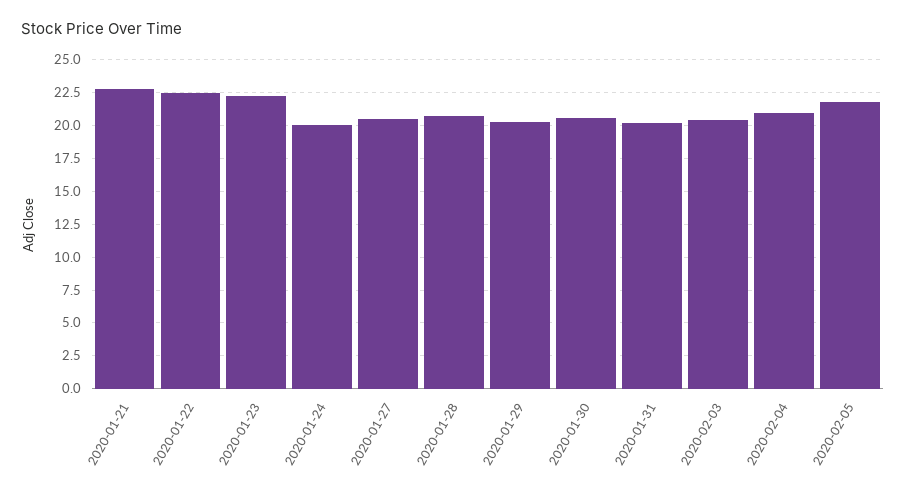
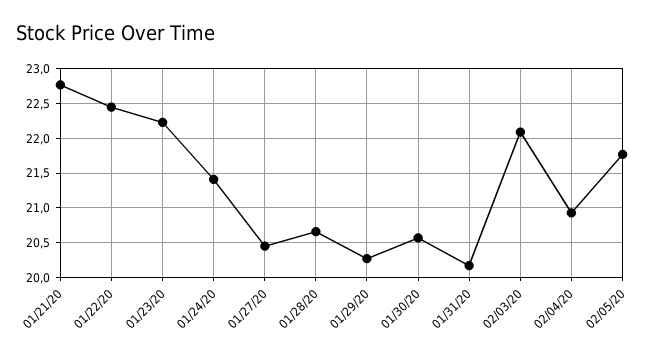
  {
    "2020-01-21": 22.8,
    "2020-01-22": 22.5,
    "2020-01-23": 22.2,
-   "2020-01-24": 20,
+   "2020-01-24": 21.4,
    "2020-01-27": 20.5,
    "2020-01-28": 20.7,
    "2020-01-29": 20.3,
    "2020-01-30": 20.6,
    "2020-01-31": 20.2,
-   "2020-02-03": 20.5,
+   "2020-02-03": 22.1,
    "2020-02-04": 20.9,
    "2020-02-05": 21.8
  }

